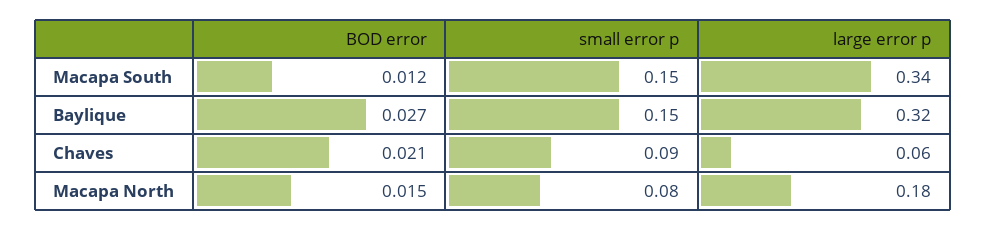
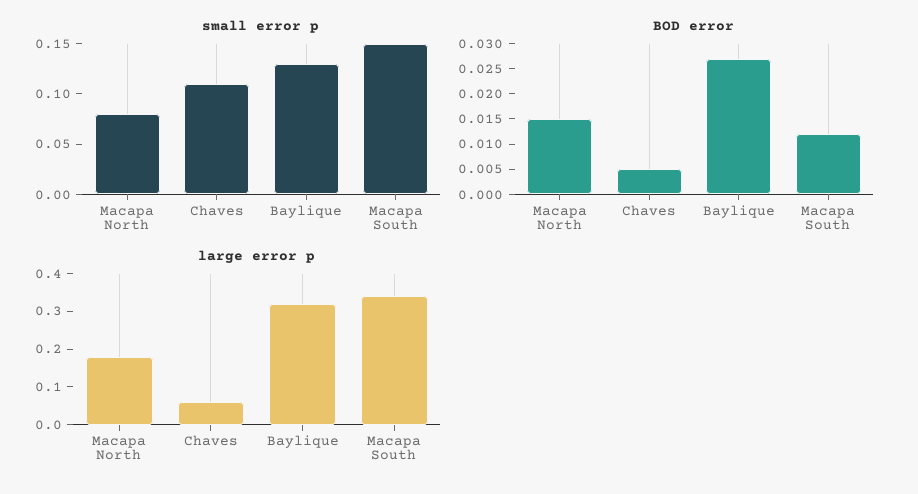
  {
    "BOD error": {
      "Macapa South": 0.012,
      "Baylique": 0.027,
-     "Chaves": 0.021,
+     "Chaves": 0.005,
      "Macapa North": 0.015
    },
    "small error p": {
      "Macapa South": 0.15,
-     "Baylique": 0.15,
+     "Baylique": 0.13,
-     "Chaves": 0.09,
+     "Chaves": 0.11,
      "Macapa North": 0.08
    },
    "large error p": {
      "Macapa South": 0.34,
      "Baylique": 0.32,
      "Chaves": 0.06,
      "Macapa North": 0.18
    }
  }

